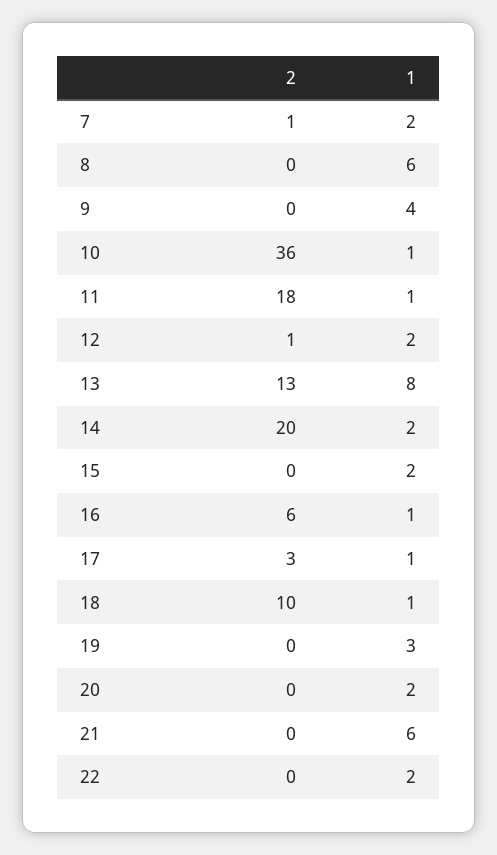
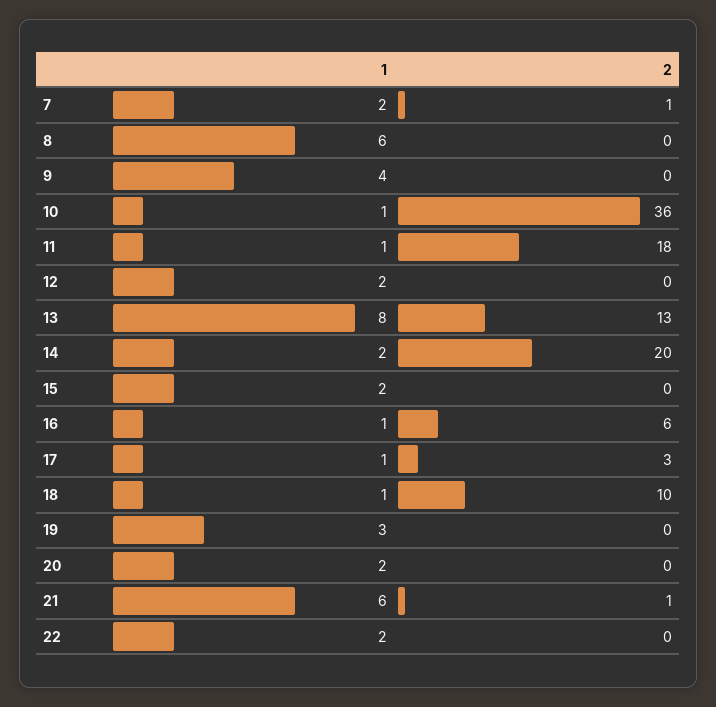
  {
    "2": {
      "7": 1,
      "8": 0,
      "9": 0,
      "10": 36,
      "11": 18,
-     "12": 1,
+     "12": 0,
      "13": 13,
      "14": 20,
      "15": 0,
      "16": 6,
      "17": 3,
      "18": 10,
      "19": 0,
      "20": 0,
-     "21": 0,
+     "21": 1,
      "22": 0
    },
    "1": {
      "7": 2,
      "8": 6,
      "9": 4,
      "10": 1,
      "11": 1,
      "12": 2,
      "13": 8,
      "14": 2,
      "15": 2,
      "16": 1,
      "17": 1,
      "18": 1,
      "19": 3,
      "20": 2,
      "21": 6,
      "22": 2
    }
  }

